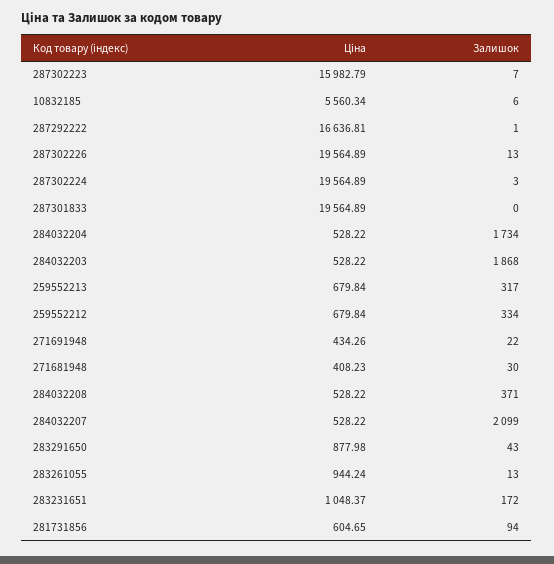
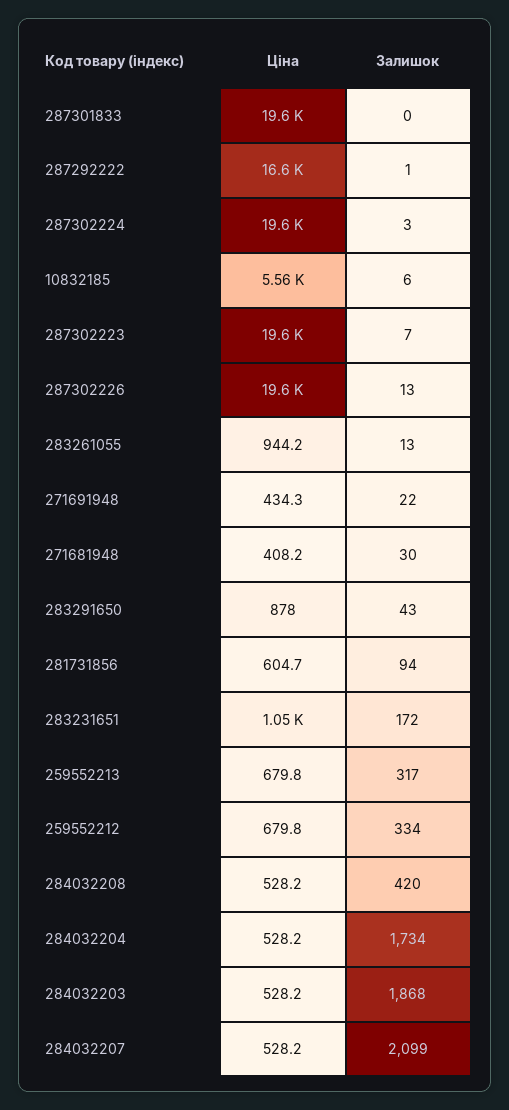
  {
    "Ціна": {
-     "287302223": 15982.79,
+     "287302223": 19600,
      "10832185": 5560.34,
      "287292222": 16636.81,
      "287302226": 19564.89,
      "287302224": 19564.89,
      "287301833": 19564.89,
      "284032204": 528.22,
      "284032203": 528.22,
      "259552213": 679.84,
      "259552212": 679.84,
      "271691948": 434.26,
      "271681948": 408.23,
      "284032208": 528.22,
      "284032207": 528.22,
      "283291650": 877.98,
      "283261055": 944.24,
      "283231651": 1048.37,
      "281731856": 604.65
    },
    "Залишок": {
      "287302223": 7,
      "10832185": 6,
      "287292222": 1,
      "287302226": 13,
      "287302224": 3,
      "287301833": 0,
      "284032204": 1734,
      "284032203": 1868,
      "259552213": 317,
      "259552212": 334,
      "271691948": 22,
      "271681948": 30,
-     "284032208": 371,
+     "284032208": 420,
      "284032207": 2099,
      "283291650": 43,
      "283261055": 13,
      "283231651": 172,
      "281731856": 94
    }
  }

